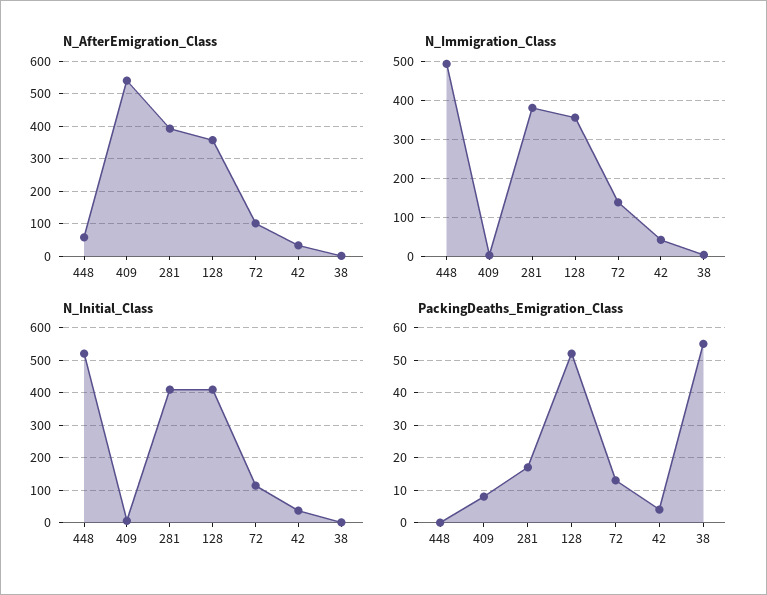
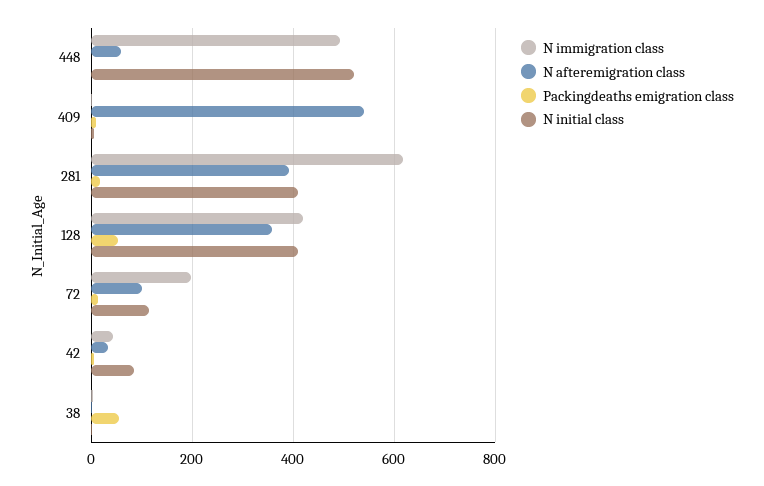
  {
    "N_AfterEmigration_Class": {
      "448": 60,
      "409": 540,
      "281": 400,
      "128": 360,
      "72": 100,
      "42": 40,
      "38": 0
    },
    "N_Immigration_Class": {
      "448": 500,
      "409": 0,
-     "281": 380,
+     "281": 620,
-     "128": 360,
+     "128": 420,
-     "72": 140,
+     "72": 200,
      "42": 40,
      "38": 0
    },
    "N_Initial_Class": {
      "448": 520,
      "409": 0,
      "281": 400,
      "128": 400,
      "72": 120,
-     "42": 40,
+     "42": 80,
      "38": 0
    },
    "PackingDeaths_Emigration_Class": {
      "448": 0,
      "409": 10,
      "281": 15,
      "128": 50,
      "72": 15,
      "42": 5,
      "38": 55
    }
  }

